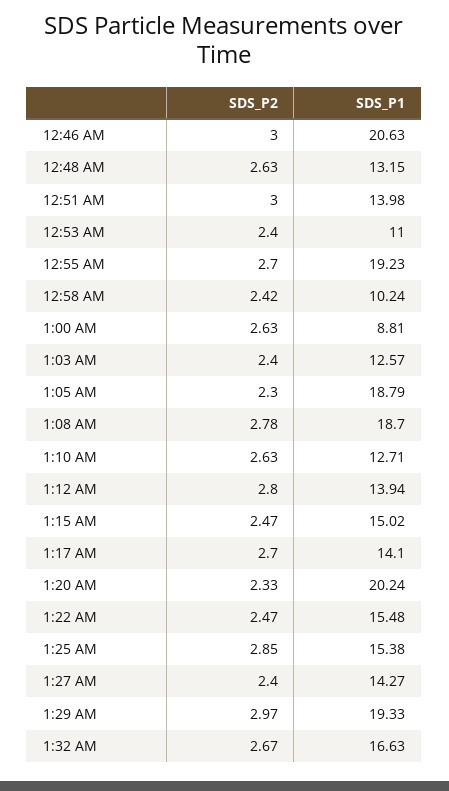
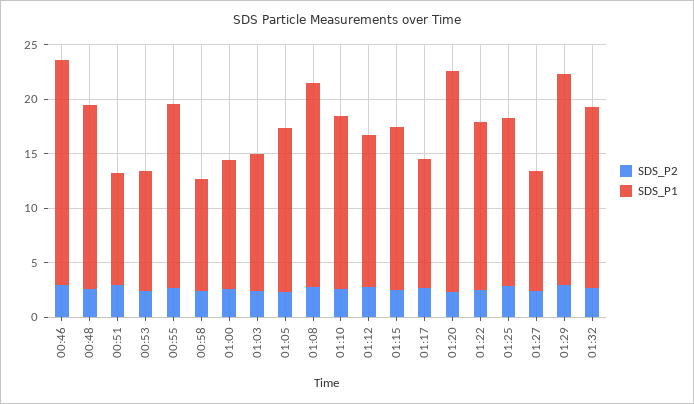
  {
    "SDS_P2": {
      "12:46 AM": 3,
      "12:48 AM": 2.63,
      "12:51 AM": 3,
      "12:53 AM": 2.4,
      "12:55 AM": 2.7,
      "12:58 AM": 2.42,
      "1:00 AM": 2.63,
      "1:03 AM": 2.4,
      "1:05 AM": 2.3,
      "1:08 AM": 2.78,
      "1:10 AM": 2.63,
      "1:12 AM": 2.8,
      "1:15 AM": 2.47,
      "1:17 AM": 2.7,
      "1:20 AM": 2.33,
      "1:22 AM": 2.47,
      "1:25 AM": 2.85,
      "1:27 AM": 2.4,
      "1:29 AM": 2.97,
      "1:32 AM": 2.67
    },
    "SDS_P1": {
      "12:46 AM": 20.63,
-     "12:48 AM": 13.15,
+     "12:48 AM": 17,
-     "12:51 AM": 13.98,
+     "12:51 AM": 10,
      "12:53 AM": 11,
-     "12:55 AM": 19.23,
+     "12:55 AM": 17,
      "12:58 AM": 10.24,
-     "1:00 AM": 8.81,
+     "1:00 AM": 12,
      "1:03 AM": 12.57,
-     "1:05 AM": 18.79,
+     "1:05 AM": 15,
      "1:08 AM": 18.7,
-     "1:10 AM": 12.71,
+     "1:10 AM": 16,
      "1:12 AM": 13.94,
      "1:15 AM": 15.02,
-     "1:17 AM": 14.1,
+     "1:17 AM": 12,
      "1:20 AM": 20.24,
      "1:22 AM": 15.48,
      "1:25 AM": 15.38,
-     "1:27 AM": 14.27,
+     "1:27 AM": 11,
      "1:29 AM": 19.33,
      "1:32 AM": 16.63
    }
  }

